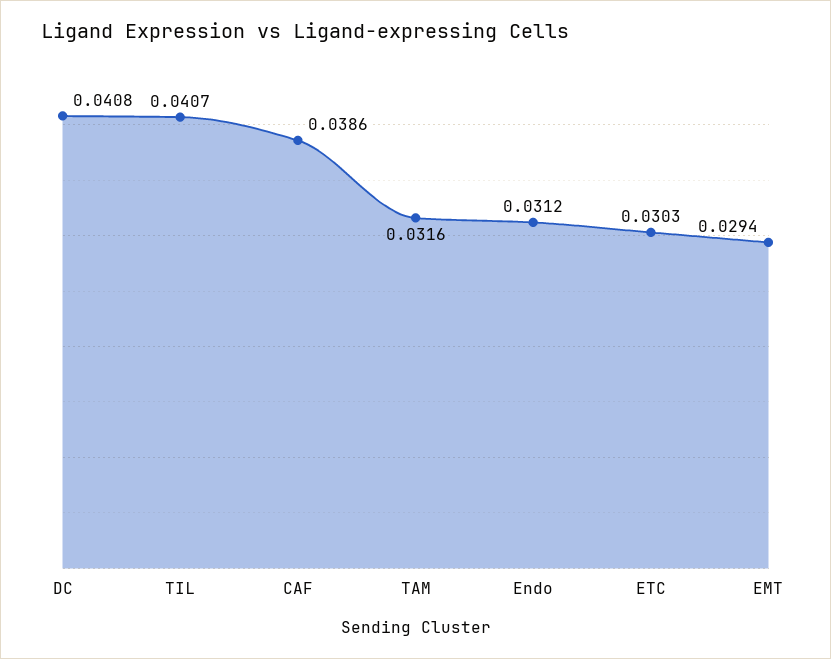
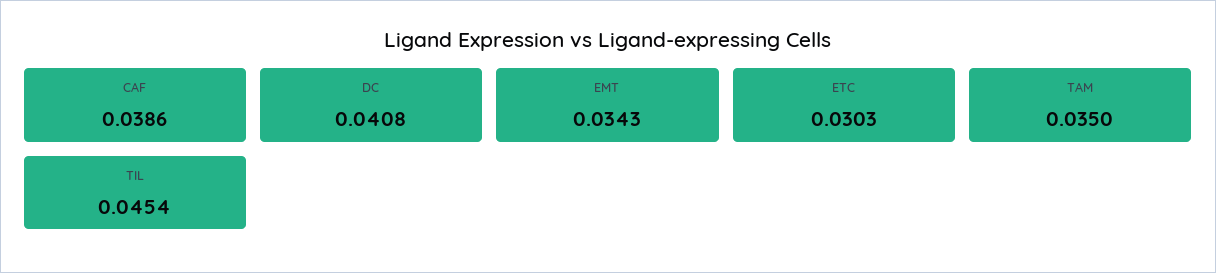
  {
    "DC": 0.0408,
-   "TIL": 0.0407,
+   "TIL": 0.0454,
    "CAF": 0.0386,
-   "TAM": 0.0316,
+   "TAM": 0.035,
-   "Endo": 0.0312,
    "ETC": 0.0303,
-   "EMT": 0.0294
+   "EMT": 0.0343
  }

